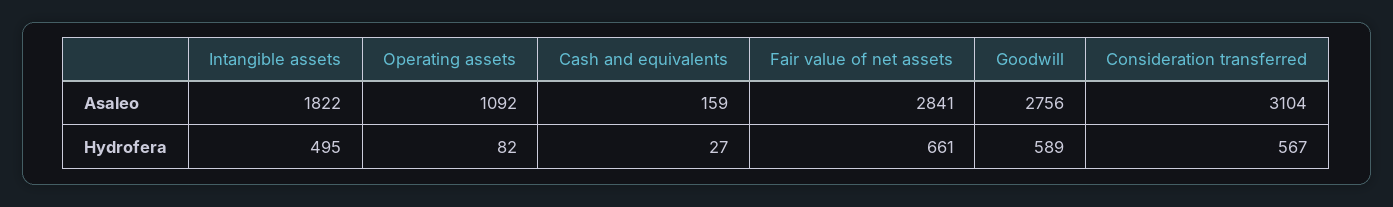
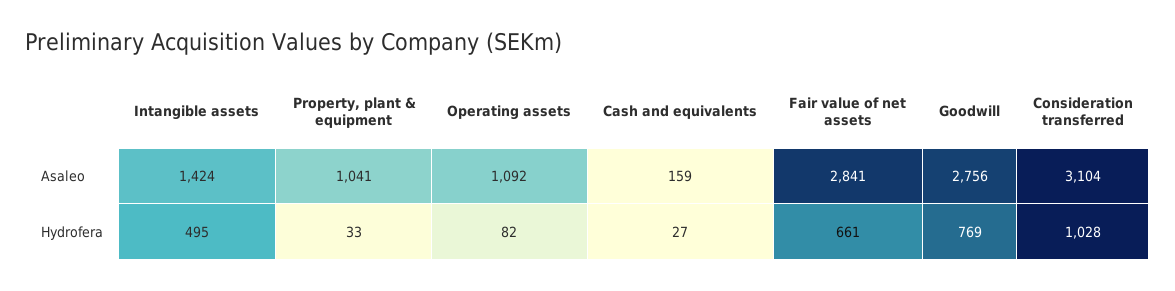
  {
    "Intangible assets": {
-     "Asaleo": 1822,
+     "Asaleo": 1424,
      "Hydrofera": 495
    },
    "Operating assets": {
      "Asaleo": 1092,
      "Hydrofera": 82
    },
    "Cash and equivalents": {
      "Asaleo": 159,
      "Hydrofera": 27
    },
    "Fair value of net assets": {
      "Asaleo": 2841,
      "Hydrofera": 661
    },
    "Goodwill": {
      "Asaleo": 2756,
-     "Hydrofera": 589
+     "Hydrofera": 769
    },
    "Consideration transferred": {
      "Asaleo": 3104,
-     "Hydrofera": 567
+     "Hydrofera": 1028
-   }
+   },
+   "Property, plant & equipment": {
+     "Asaleo": 1041,
+     "Hydrofera": 33
+   }
  }

